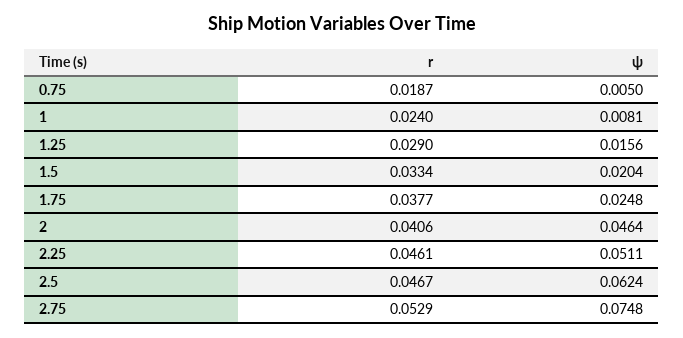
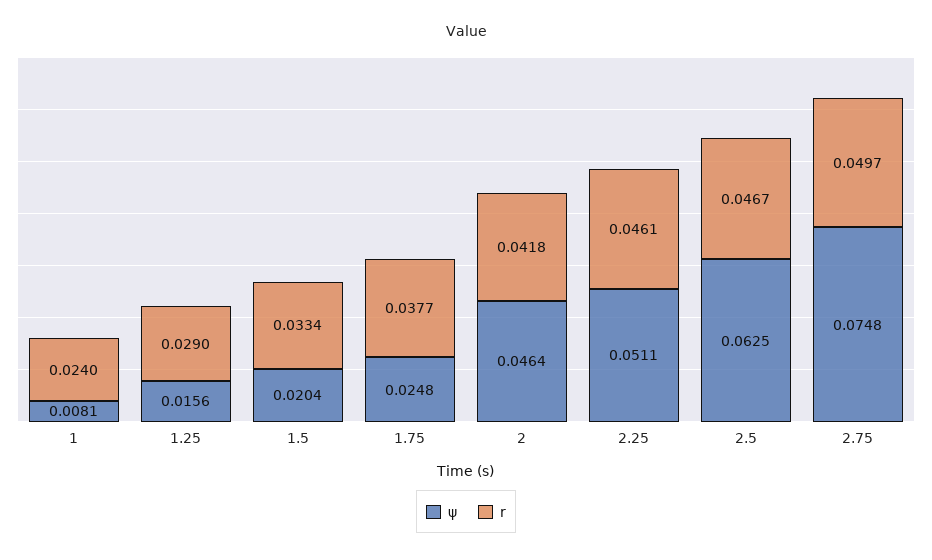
  {
    "r": {
-     "0.75": 0.0187,
      "1": 0.024,
      "1.25": 0.029,
      "1.5": 0.0334,
      "1.75": 0.0377,
-     "2": 0.0406,
+     "2": 0.0418,
      "2.25": 0.0461,
      "2.5": 0.0467,
-     "2.75": 0.0529
+     "2.75": 0.0497
    },
    "ψ": {
-     "0.75": 0.005,
      "1": 0.0081,
      "1.25": 0.0156,
      "1.5": 0.0204,
      "1.75": 0.0248,
      "2": 0.0464,
      "2.25": 0.0511,
-     "2.5": 0.0624,
+     "2.5": 0.0625,
      "2.75": 0.0748
    }
  }

